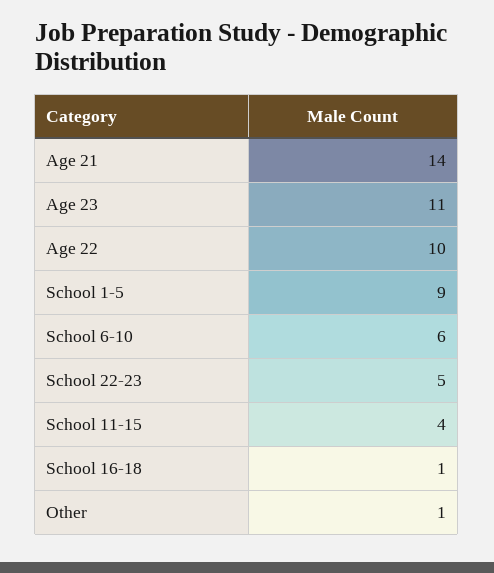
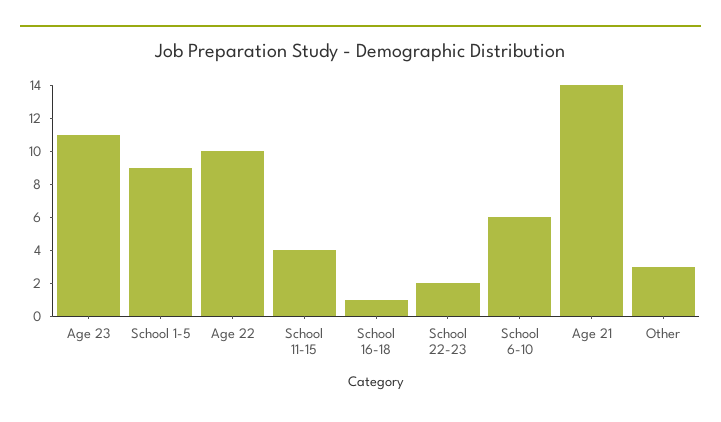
  {
    "Age 21": 14,
    "Age 23": 11,
    "Age 22": 10,
    "School 1-5": 9,
    "School 6-10": 6,
-   "School 22-23": 5,
+   "School 22-23": 2,
    "School 11-15": 4,
    "School 16-18": 1,
-   "Other": 1
+   "Other": 3
  }

